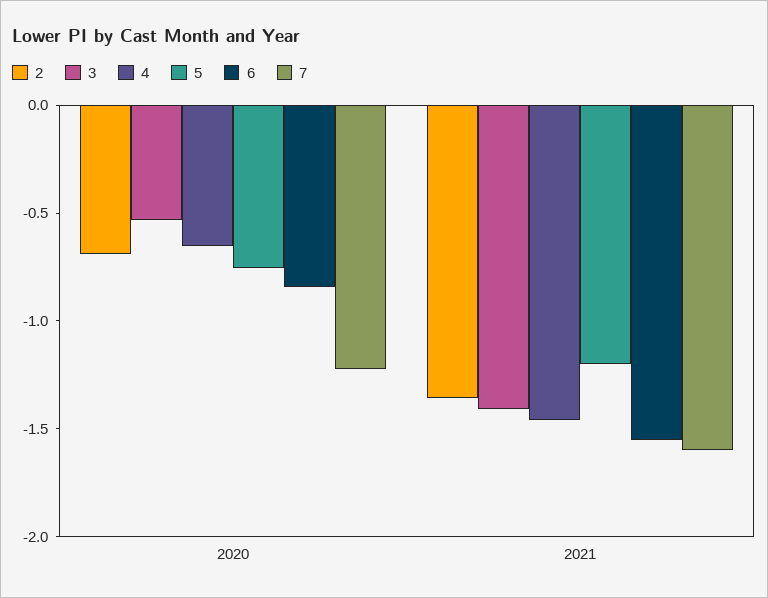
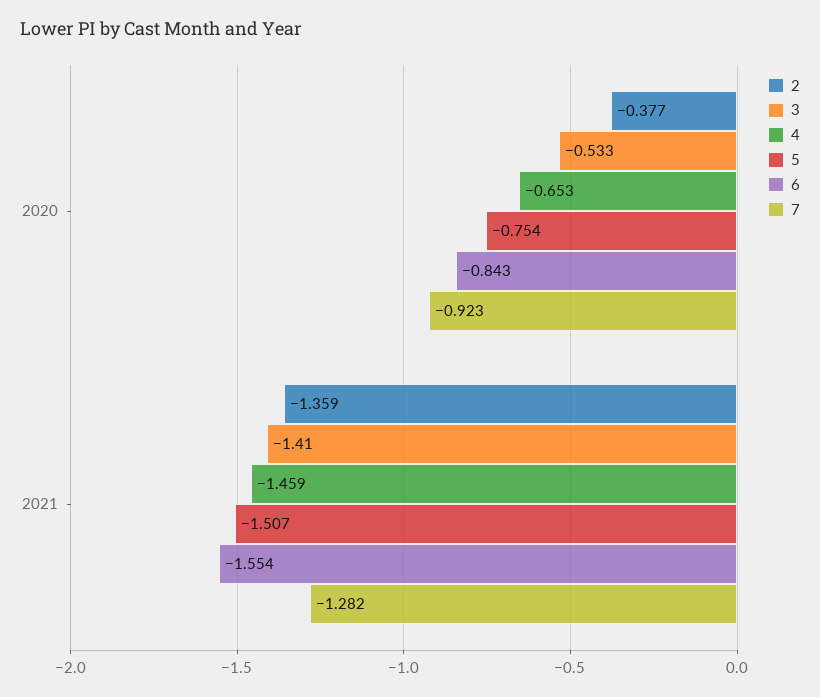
  {
    "2": {
-     "2020": -0.7,
+     "2020": -0.377,
      "2021": -1.359
    },
    "3": {
      "2020": -0.533,
      "2021": -1.41
    },
    "4": {
      "2020": -0.653,
      "2021": -1.459
    },
    "5": {
      "2020": -0.754,
-     "2021": -1.2
+     "2021": -1.507
    },
    "6": {
      "2020": -0.843,
      "2021": -1.554
    },
    "7": {
-     "2020": -1.2,
+     "2020": -0.923,
-     "2021": -1.6
+     "2021": -1.282
    }
  }

